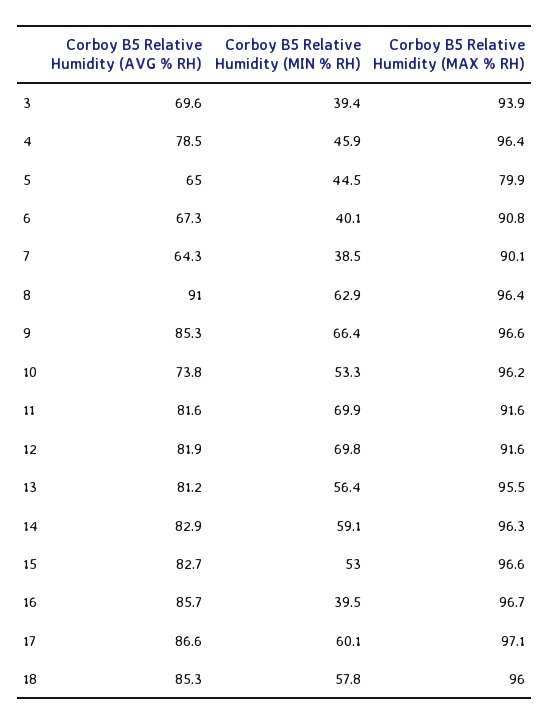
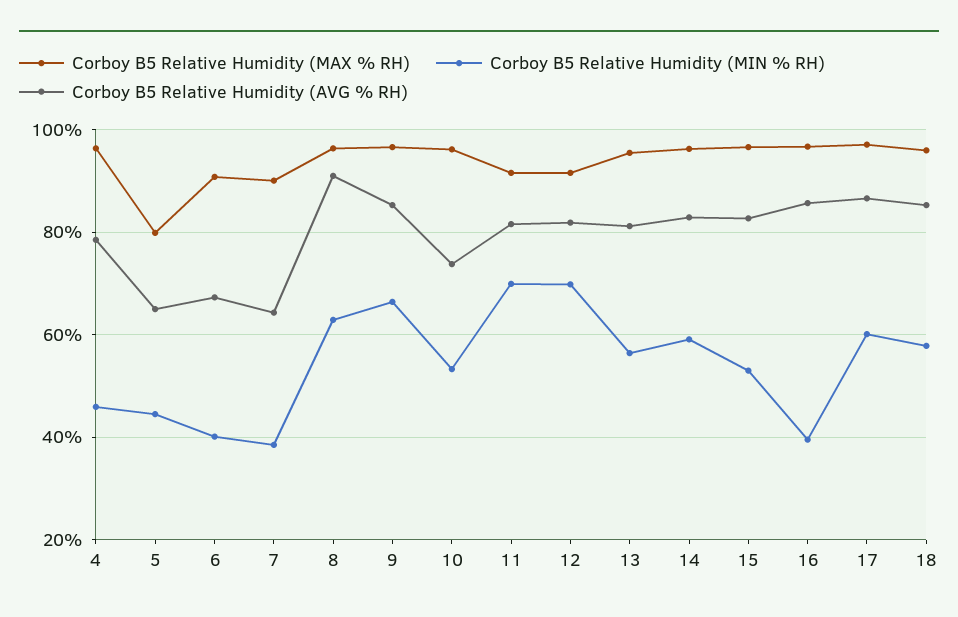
  {
    "Corboy B5 Relative Humidity (AVG % RH)": {
-     "3": 69.6,
      "4": 78.5,
      "5": 65,
      "6": 67.3,
      "7": 64.3,
      "8": 91,
      "9": 85.3,
      "10": 73.8,
      "11": 81.6,
      "12": 81.9,
      "13": 81.2,
      "14": 82.9,
      "15": 82.7,
      "16": 85.7,
      "17": 86.6,
      "18": 85.3
    },
    "Corboy B5 Relative Humidity (MIN % RH)": {
-     "3": 39.4,
      "4": 45.9,
      "5": 44.5,
      "6": 40.1,
      "7": 38.5,
      "8": 62.9,
      "9": 66.4,
      "10": 53.3,
      "11": 69.9,
      "12": 69.8,
      "13": 56.4,
      "14": 59.1,
      "15": 53,
      "16": 39.5,
      "17": 60.1,
      "18": 57.8
    },
    "Corboy B5 Relative Humidity (MAX % RH)": {
-     "3": 93.9,
      "4": 96.4,
      "5": 79.9,
      "6": 90.8,
      "7": 90.1,
      "8": 96.4,
      "9": 96.6,
      "10": 96.2,
      "11": 91.6,
      "12": 91.6,
      "13": 95.5,
      "14": 96.3,
      "15": 96.6,
      "16": 96.7,
      "17": 97.1,
      "18": 96
    }
  }

